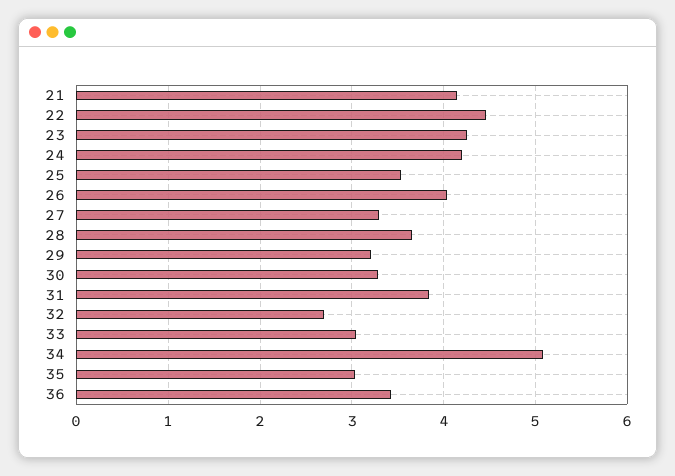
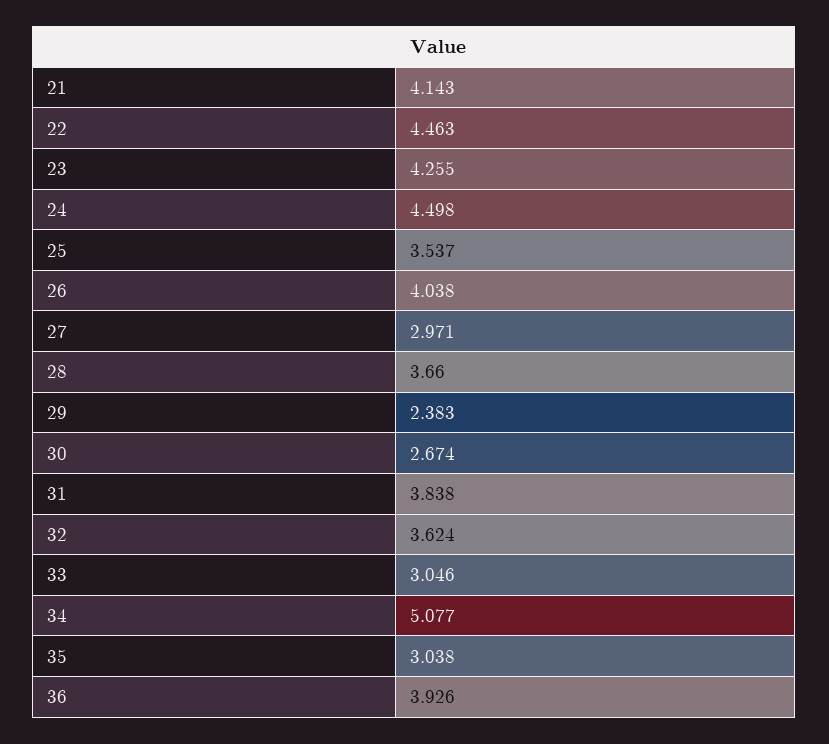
  {
    "21": 4.143,
    "22": 4.463,
    "23": 4.255,
-   "24": 4.2,
+   "24": 4.498,
    "25": 3.537,
    "26": 4.038,
-   "27": 3.3,
+   "27": 2.971,
    "28": 3.66,
-   "29": 3.2,
+   "29": 2.383,
-   "30": 3.3,
+   "30": 2.674,
    "31": 3.838,
-   "32": 2.7,
+   "32": 3.624,
    "33": 3.046,
    "34": 5.077,
    "35": 3.038,
-   "36": 3.4
+   "36": 3.926
  }

